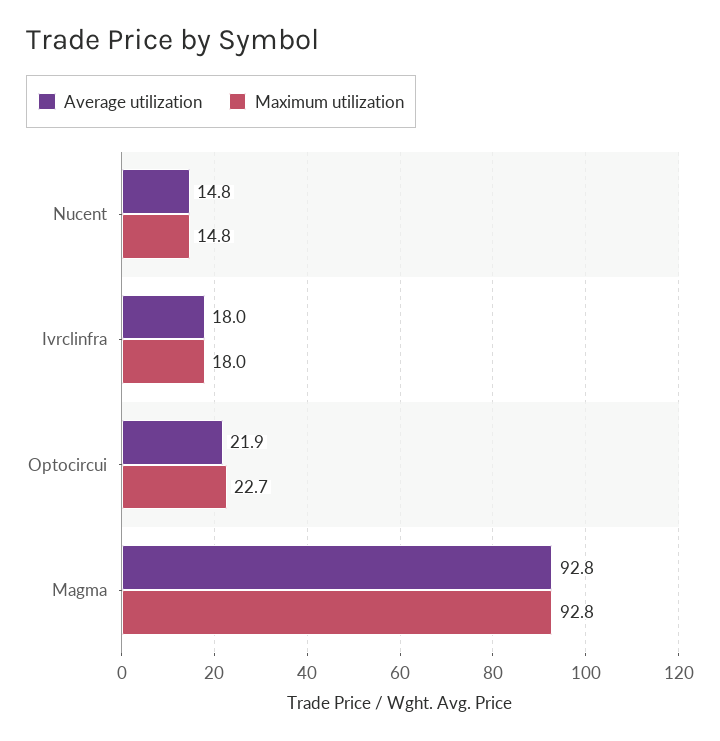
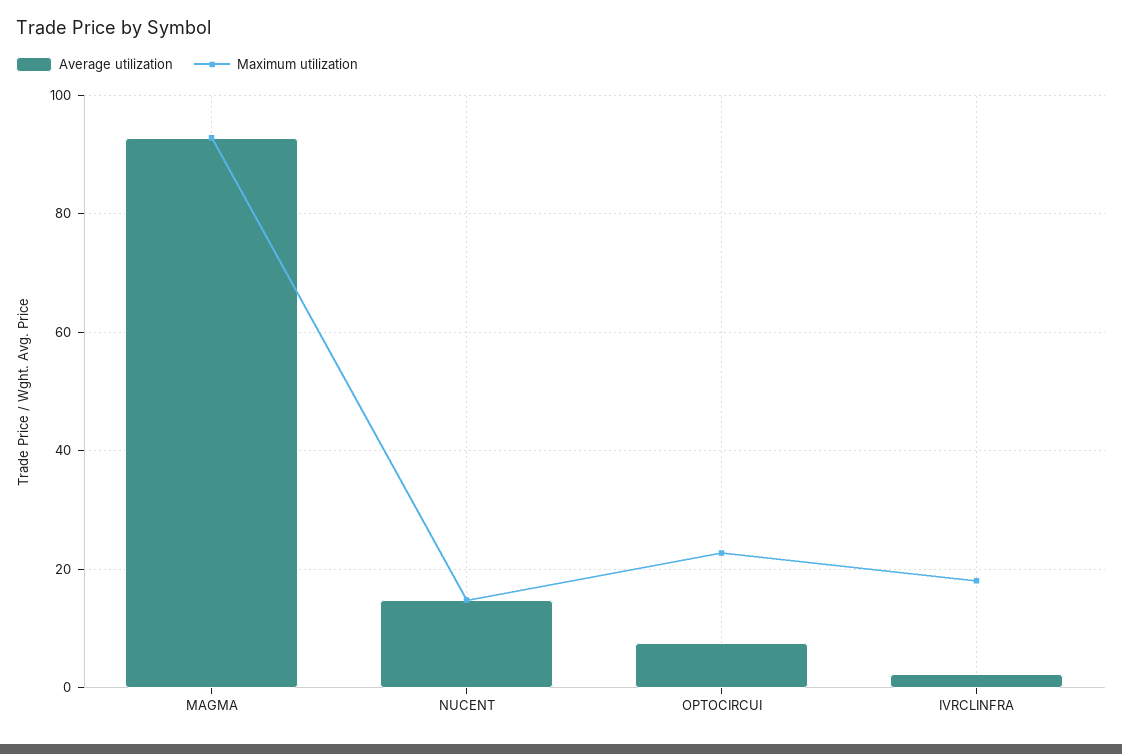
  {
    "Average utilization": {
      "Nucent": 14.8,
-     "Ivrclinfra": 18,
+     "Ivrclinfra": 2,
-     "Optocircui": 21.9,
+     "Optocircui": 8,
      "Magma": 92.8
    },
    "Maximum utilization": {
      "Nucent": 14.8,
      "Ivrclinfra": 18,
      "Optocircui": 22.7,
      "Magma": 92.8
    }
  }

